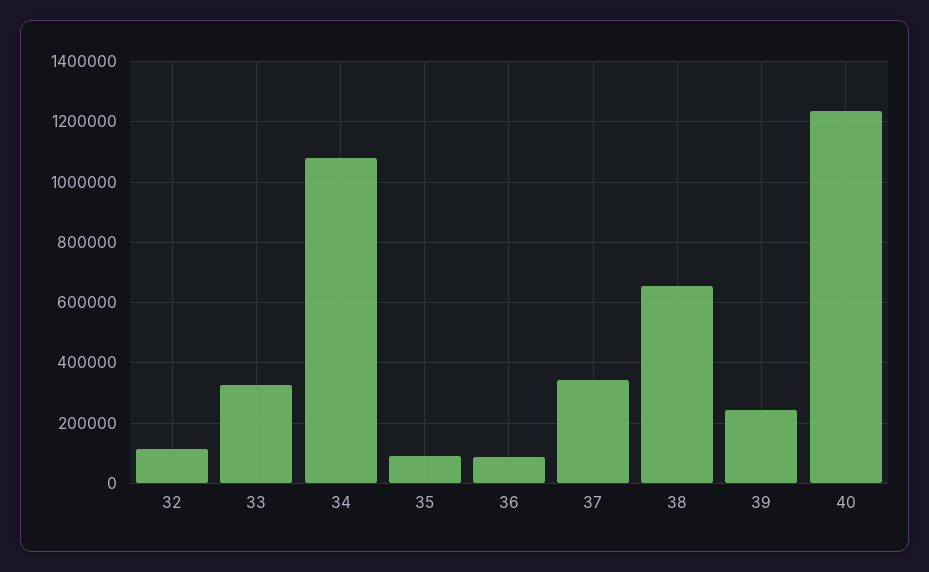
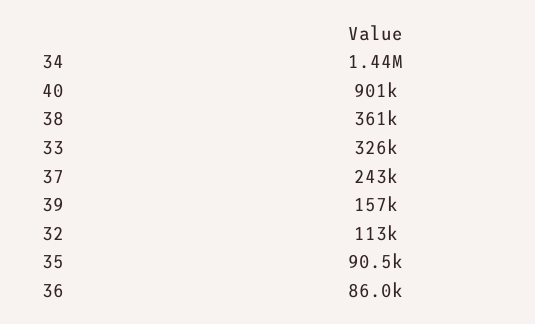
  {
    "32": 113000,
    "33": 326000,
-   "34": 1080000,
+   "34": 1440000,
    "35": 90500,
    "36": 86000,
-   "37": 340000,
+   "37": 243000,
-   "38": 660000,
+   "38": 361000,
-   "39": 240000,
+   "39": 157000,
-   "40": 1240000
+   "40": 901000
  }

